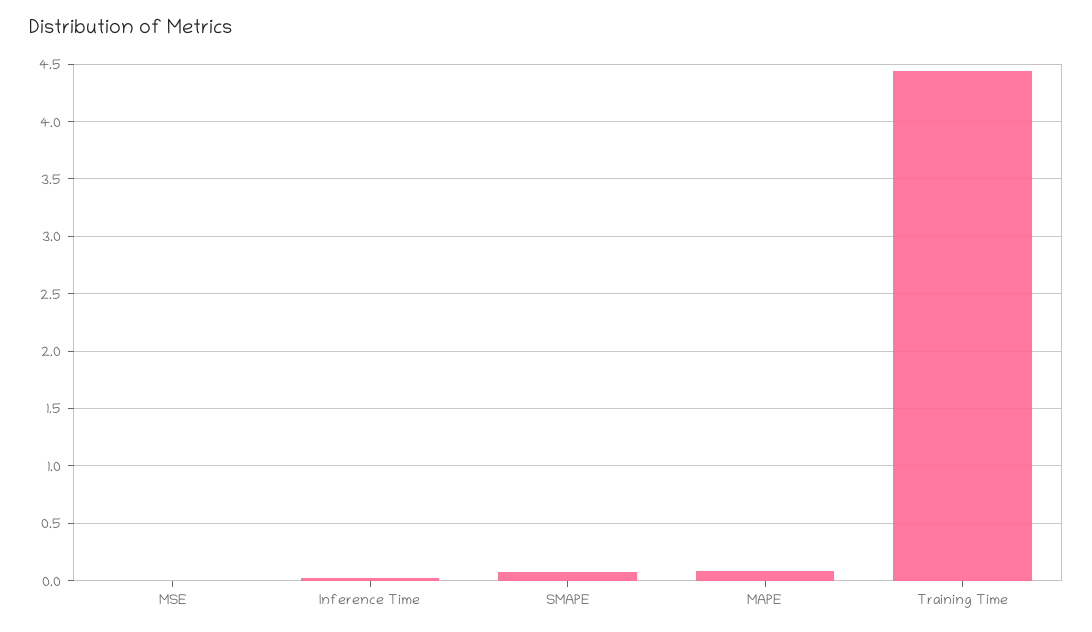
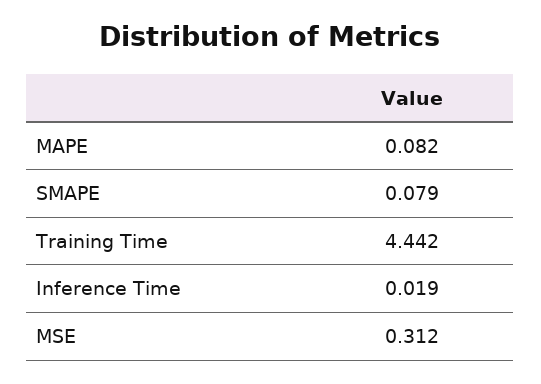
  {
-   "MSE": 0,
+   "MSE": 0.312,
    "Inference Time": 0.019,
    "SMAPE": 0.079,
    "MAPE": 0.082,
    "Training Time": 4.442
  }

